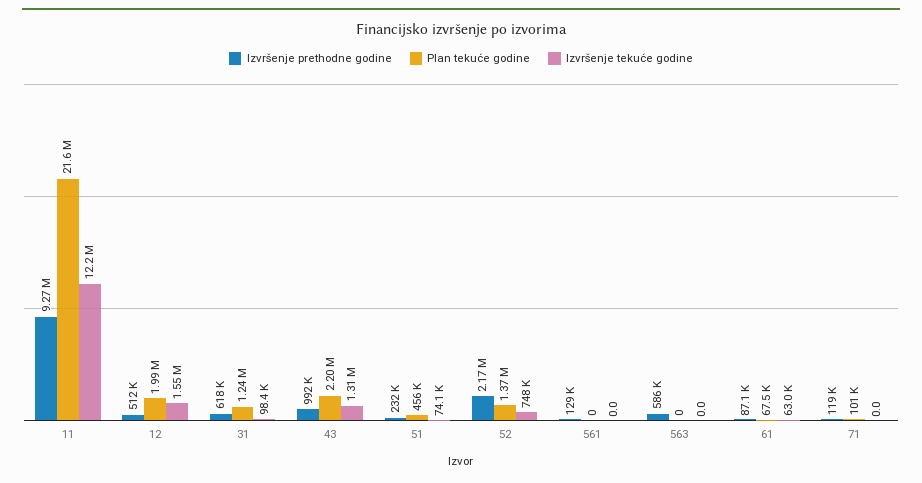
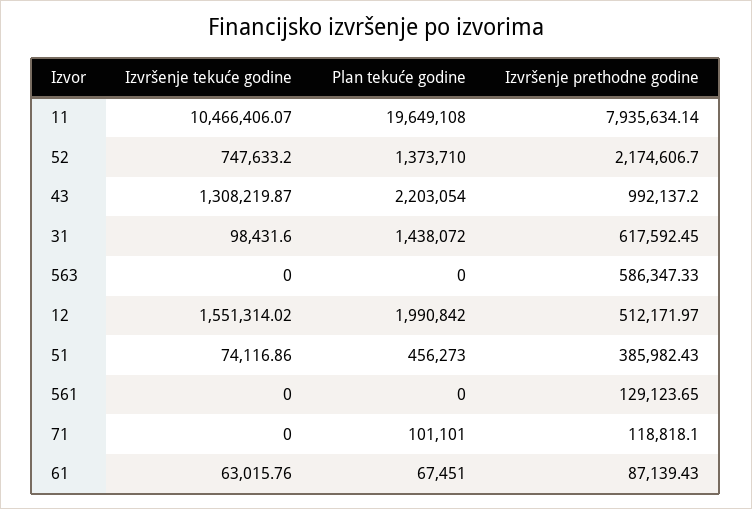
  {
    "Izvršenje prethodne godine": {
-     "11": 9270000,
+     "11": 7935634.14,
      "12": 512171.97,
      "31": 617592.45,
      "43": 992137.2,
-     "51": 232000,
+     "51": 385982.43,
      "52": 2174606.7,
      "561": 129123.65,
      "563": 586347.33,
      "61": 87139.43,
      "71": 118818.1
    },
    "Plan tekuće godine": {
-     "11": 21600000,
+     "11": 19649108,
      "12": 1990842,
-     "31": 1240000,
+     "31": 1438072,
      "43": 2203054,
      "51": 456273,
      "52": 1373710,
      "561": 0,
      "563": 0,
      "61": 67451,
      "71": 101101
    },
    "Izvršenje tekuće godine": {
-     "11": 12200000,
+     "11": 10466406.07,
      "12": 1551314.02,
      "31": 98431.6,
      "43": 1308219.87,
      "51": 74116.86,
      "52": 747633.2,
      "561": 0,
      "563": 0,
      "61": 63015.76,
      "71": 0
    }
  }

